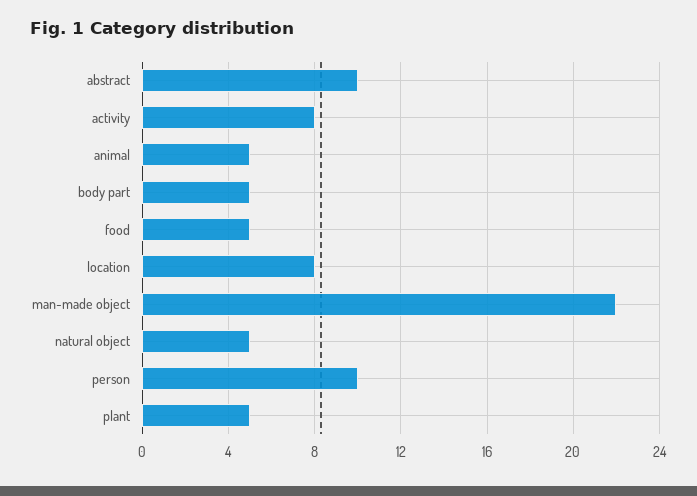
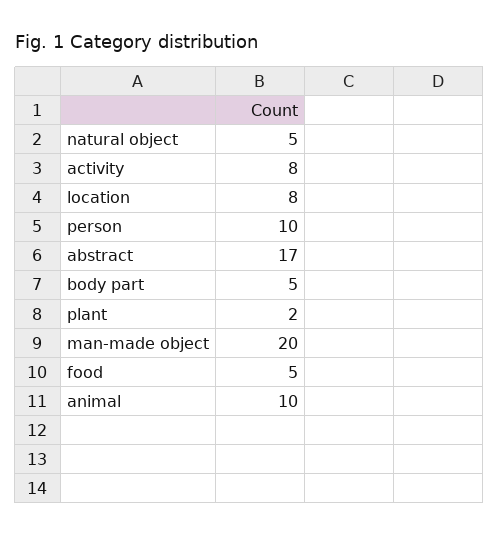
  {
-   "abstract": 10,
+   "abstract": 17,
    "activity": 8,
-   "animal": 5,
+   "animal": 10,
    "body part": 5,
    "food": 5,
    "location": 8,
-   "man-made object": 22,
+   "man-made object": 20,
    "natural object": 5,
    "person": 10,
-   "plant": 5
+   "plant": 2
  }

